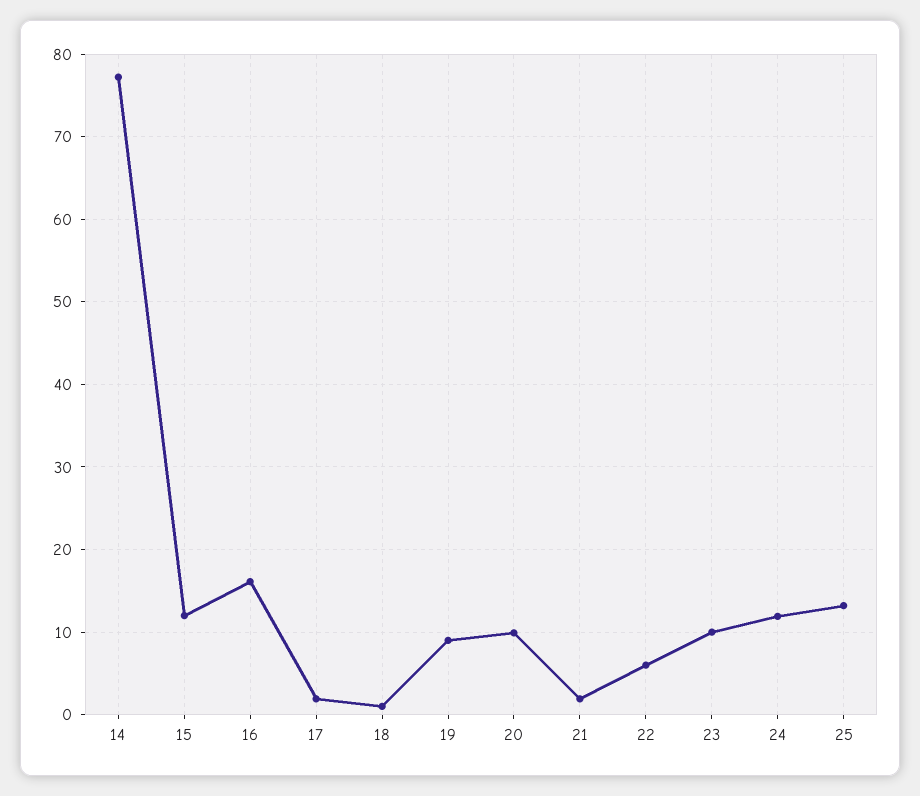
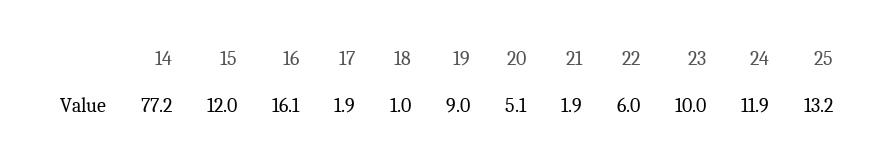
  {
    "14": 77.2,
    "15": 12,
    "16": 16.1,
    "17": 1.9,
    "18": 1,
    "19": 9,
-   "20": 10,
+   "20": 5.1,
    "21": 1.9,
    "22": 6,
    "23": 10,
    "24": 11.9,
    "25": 13.2
  }

